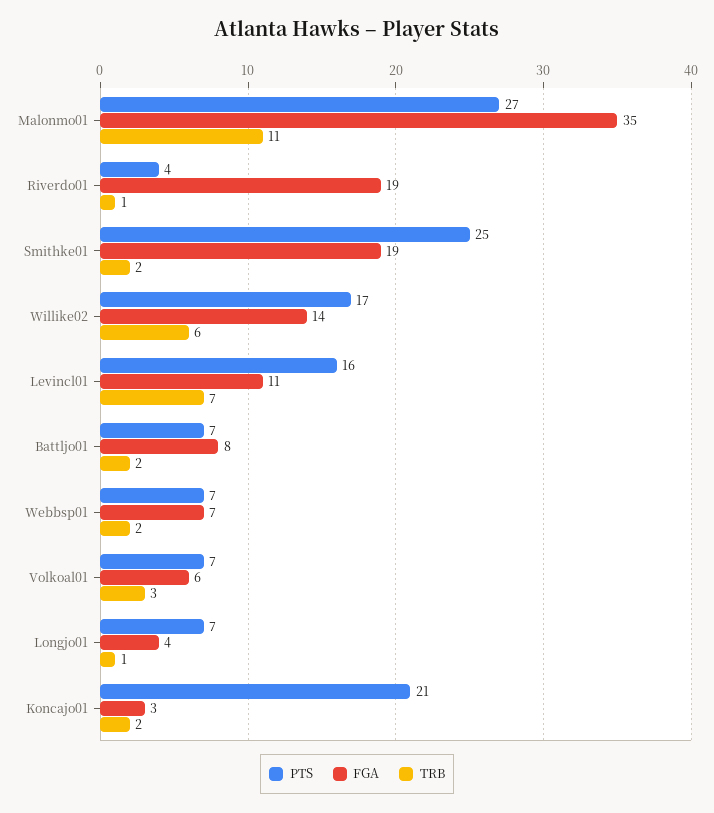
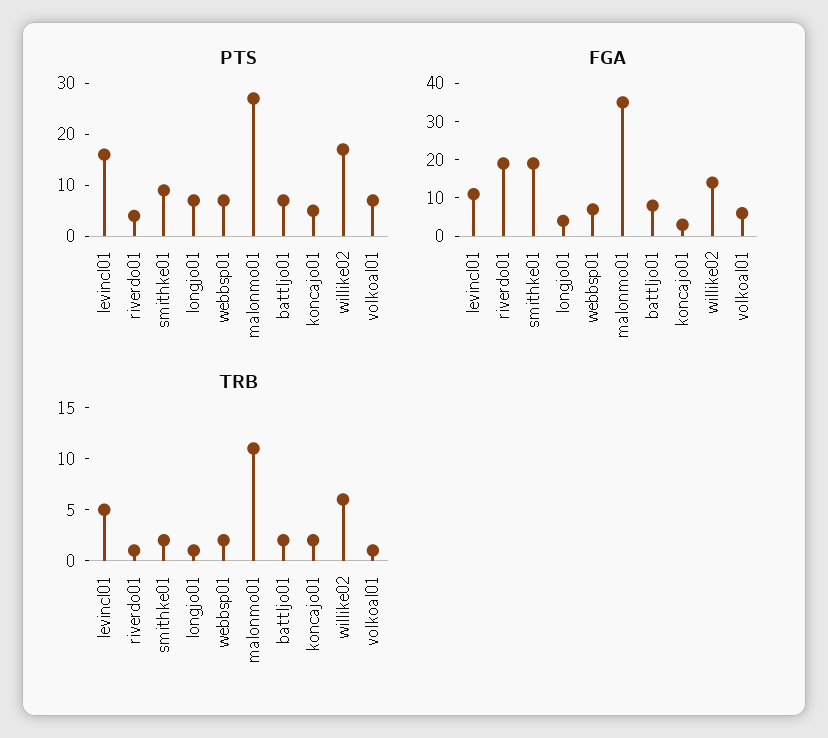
  {
    "PTS": {
      "Malonmo01": 27,
      "Riverdo01": 4,
-     "Smithke01": 25,
+     "Smithke01": 10,
      "Willike02": 17,
      "Levincl01": 16,
      "Battljo01": 7,
      "Webbsp01": 7,
      "Volkoal01": 7,
      "Longjo01": 7,
-     "Koncajo01": 21
+     "Koncajo01": 5
    },
    "FGA": {
      "Malonmo01": 35,
      "Riverdo01": 19,
      "Smithke01": 19,
      "Willike02": 14,
      "Levincl01": 11,
      "Battljo01": 8,
      "Webbsp01": 7,
      "Volkoal01": 6,
      "Longjo01": 4,
      "Koncajo01": 3
    },
    "TRB": {
      "Malonmo01": 11,
      "Riverdo01": 1,
      "Smithke01": 2,
      "Willike02": 6,
-     "Levincl01": 7,
+     "Levincl01": 5,
      "Battljo01": 2,
      "Webbsp01": 2,
-     "Volkoal01": 3,
+     "Volkoal01": 1,
      "Longjo01": 1,
      "Koncajo01": 2
    }
  }

